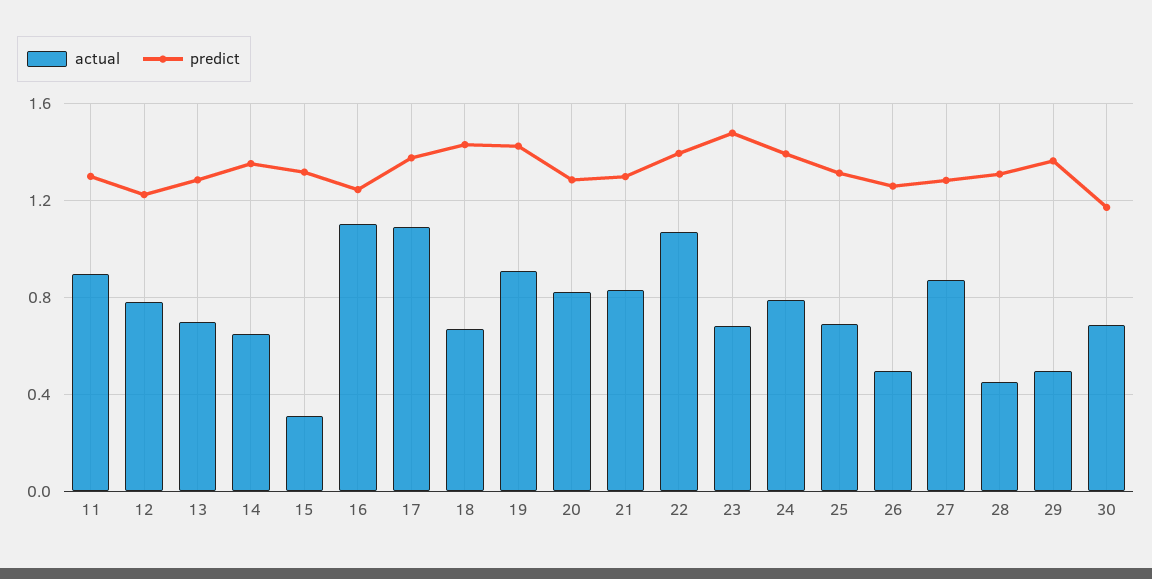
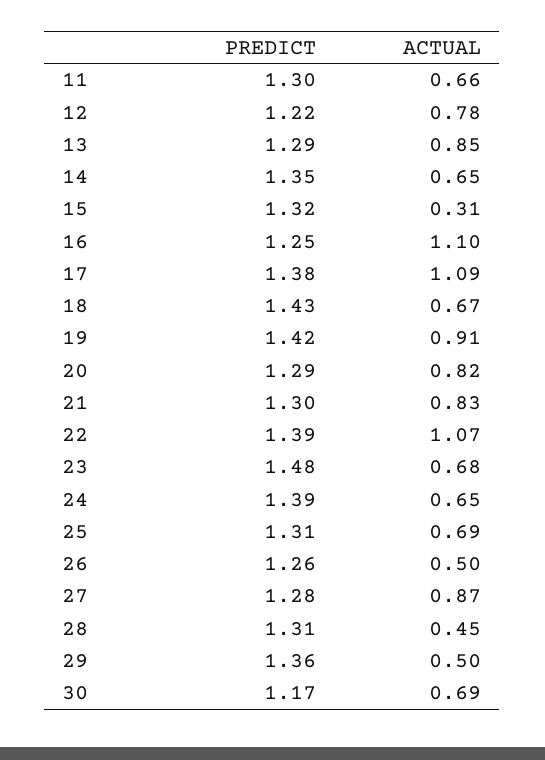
  {
    "actual": {
-     "11": 0.9,
+     "11": 0.66,
      "12": 0.78,
-     "13": 0.7,
+     "13": 0.85,
      "14": 0.65,
      "15": 0.31,
      "16": 1.1,
      "17": 1.09,
      "18": 0.67,
      "19": 0.91,
      "20": 0.82,
      "21": 0.83,
      "22": 1.07,
      "23": 0.68,
-     "24": 0.8,
+     "24": 0.65,
      "25": 0.69,
      "26": 0.5,
      "27": 0.87,
      "28": 0.45,
      "29": 0.5,
      "30": 0.69
    },
    "predict": {
      "11": 1.3,
      "12": 1.22,
      "13": 1.29,
      "14": 1.35,
      "15": 1.32,
      "16": 1.25,
      "17": 1.38,
      "18": 1.43,
      "19": 1.42,
      "20": 1.29,
      "21": 1.3,
      "22": 1.39,
      "23": 1.48,
      "24": 1.39,
      "25": 1.31,
      "26": 1.26,
      "27": 1.28,
      "28": 1.31,
      "29": 1.36,
      "30": 1.17
    }
  }

